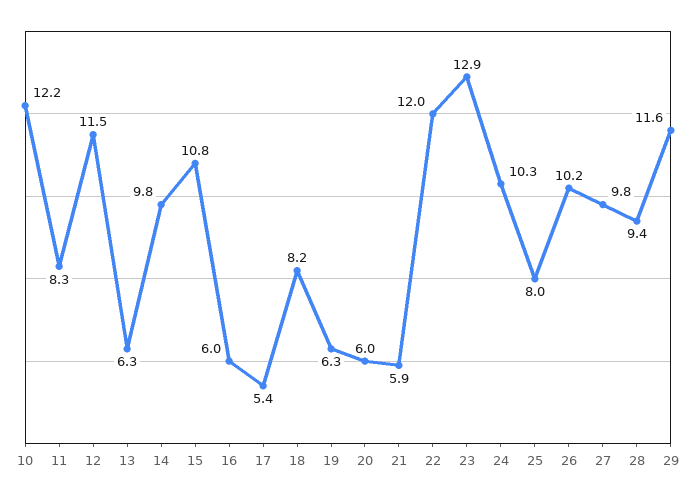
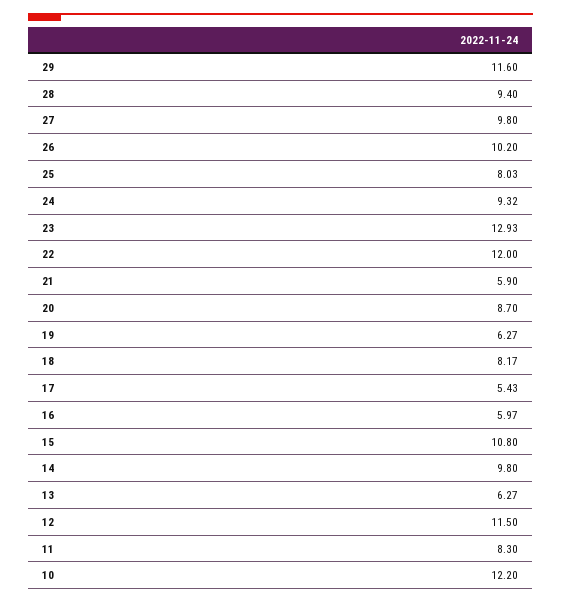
  {
    "10": 12.2,
    "11": 8.3,
    "12": 11.5,
    "13": 6.27,
    "14": 9.8,
    "15": 10.8,
    "16": 5.97,
    "17": 5.43,
    "18": 8.17,
    "19": 6.27,
-   "20": 6,
+   "20": 8.7,
    "21": 5.9,
    "22": 12,
    "23": 12.93,
-   "24": 10.3,
+   "24": 9.32,
    "25": 8.03,
    "26": 10.2,
    "27": 9.8,
    "28": 9.4,
    "29": 11.6
  }

